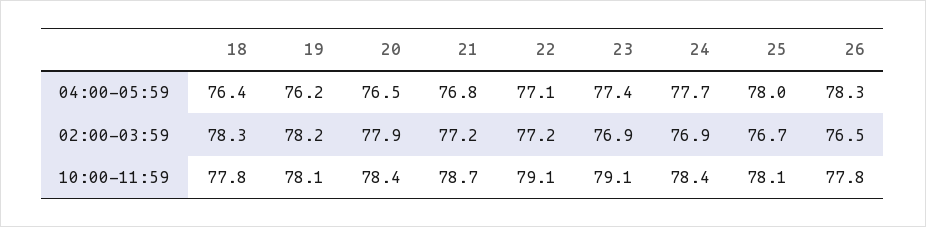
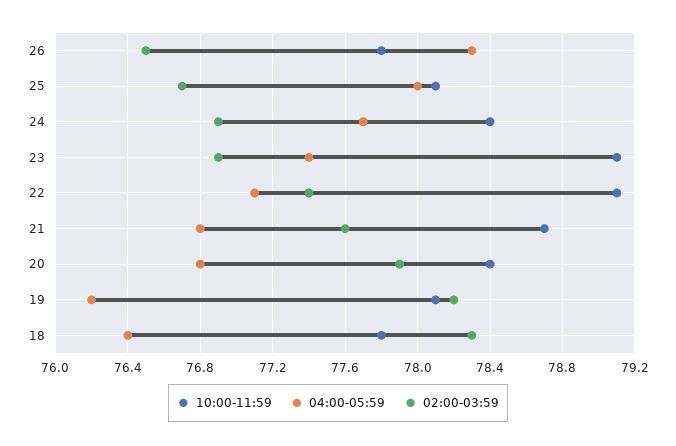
  {
    "04:00-05:59": {
      "18": 76.4,
      "19": 76.2,
-     "20": 76.5,
+     "20": 76.8,
      "21": 76.8,
      "22": 77.1,
      "23": 77.4,
      "24": 77.7,
      "25": 78,
      "26": 78.3
    },
    "02:00-03:59": {
      "18": 78.3,
      "19": 78.2,
      "20": 77.9,
-     "21": 77.2,
+     "21": 77.6,
-     "22": 77.2,
+     "22": 77.4,
      "23": 76.9,
      "24": 76.9,
      "25": 76.7,
      "26": 76.5
    },
    "10:00-11:59": {
      "18": 77.8,
      "19": 78.1,
      "20": 78.4,
      "21": 78.7,
      "22": 79.1,
      "23": 79.1,
      "24": 78.4,
      "25": 78.1,
      "26": 77.8
    }
  }

